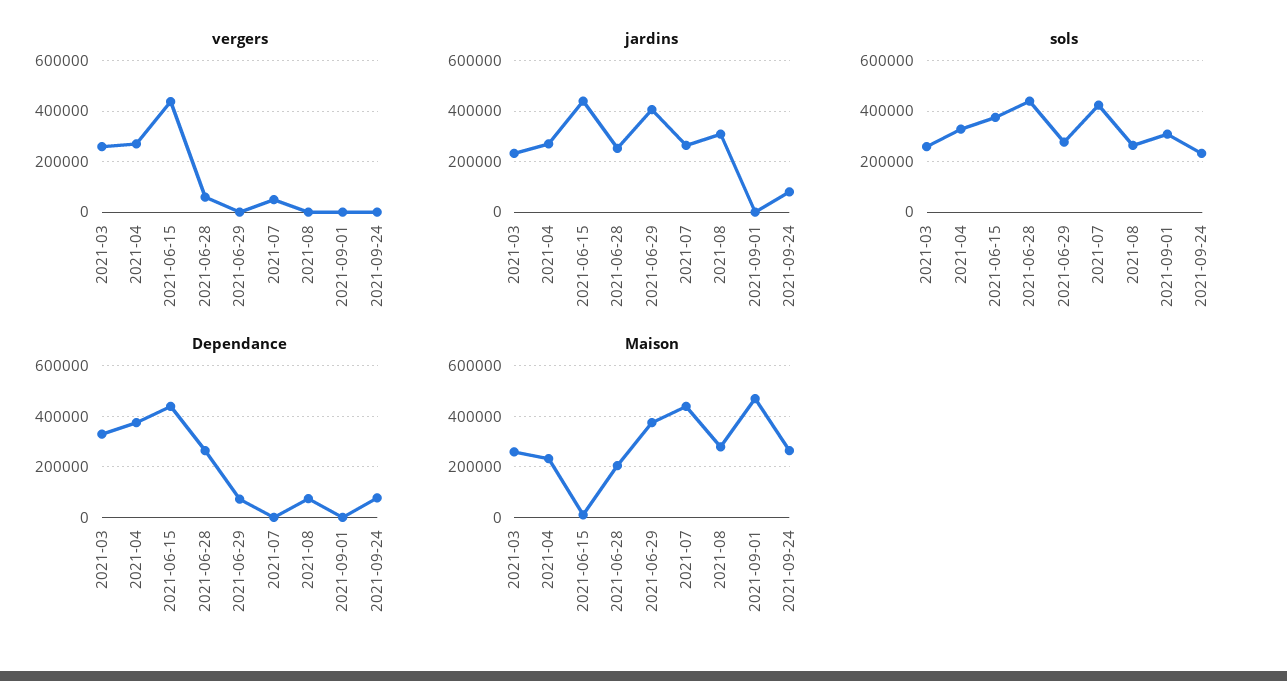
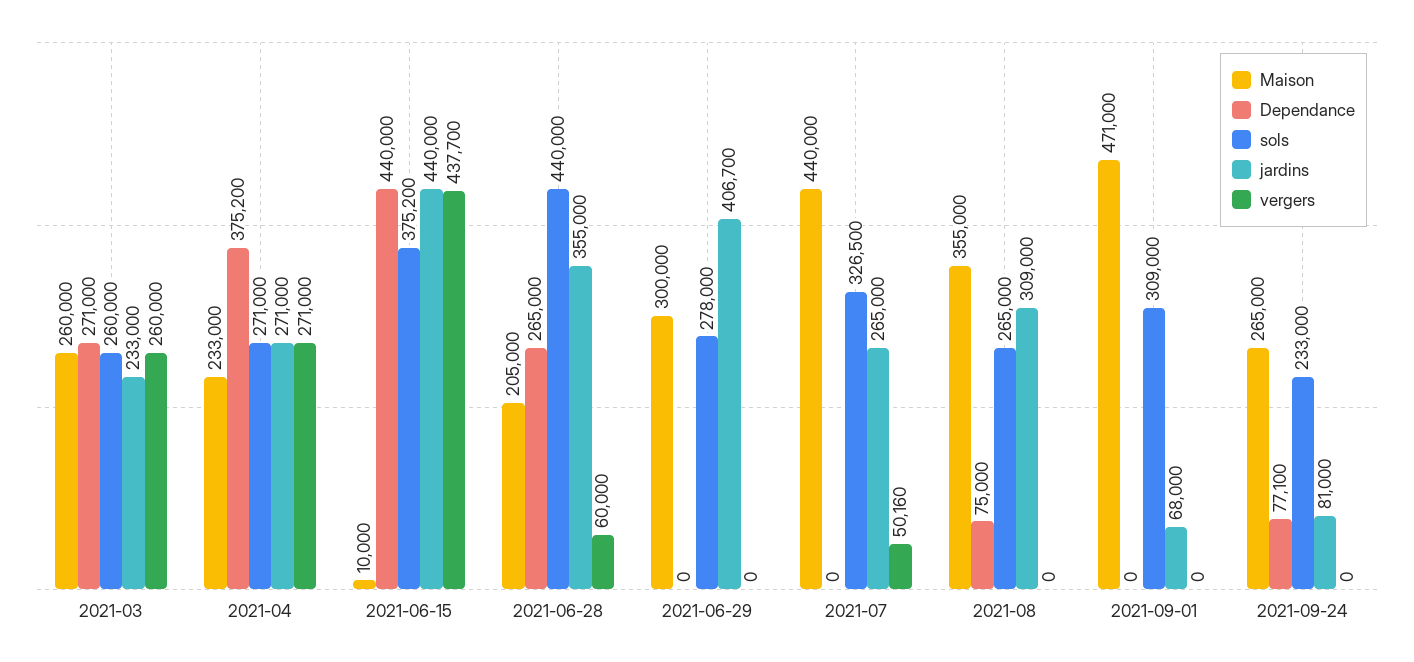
  {
    "vergers": {
      "2021-03": 260000,
      "2021-04": 271000,
      "2021-06-15": 437700,
      "2021-06-28": 60000,
      "2021-06-29": 0,
      "2021-07": 50160,
      "2021-08": 0,
      "2021-09-01": 0,
      "2021-09-24": 0
    },
    "jardins": {
      "2021-03": 233000,
      "2021-04": 271000,
      "2021-06-15": 440000,
-     "2021-06-28": 250000,
+     "2021-06-28": 355000,
      "2021-06-29": 406700,
      "2021-07": 265000,
      "2021-08": 309000,
-     "2021-09-01": 0,
+     "2021-09-01": 68000,
      "2021-09-24": 81000
    },
    "sols": {
      "2021-03": 260000,
-     "2021-04": 325000,
+     "2021-04": 271000,
      "2021-06-15": 375200,
      "2021-06-28": 440000,
      "2021-06-29": 278000,
-     "2021-07": 425000,
+     "2021-07": 326500,
      "2021-08": 265000,
      "2021-09-01": 309000,
      "2021-09-24": 233000
    },
    "Dependance": {
-     "2021-03": 325000,
+     "2021-03": 271000,
      "2021-04": 375200,
      "2021-06-15": 440000,
      "2021-06-28": 265000,
-     "2021-06-29": 75000,
+     "2021-06-29": 0,
      "2021-07": 0,
      "2021-08": 75000,
      "2021-09-01": 0,
      "2021-09-24": 77100
    },
    "Maison": {
      "2021-03": 260000,
      "2021-04": 233000,
      "2021-06-15": 10000,
      "2021-06-28": 205000,
-     "2021-06-29": 375000,
+     "2021-06-29": 300000,
      "2021-07": 440000,
-     "2021-08": 275000,
+     "2021-08": 355000,
      "2021-09-01": 471000,
      "2021-09-24": 265000
    }
  }

